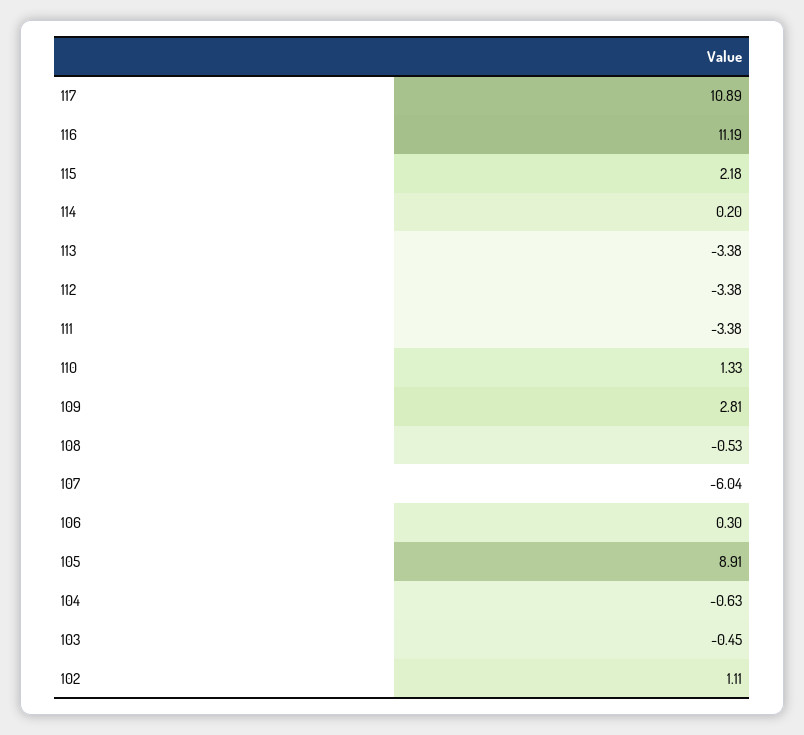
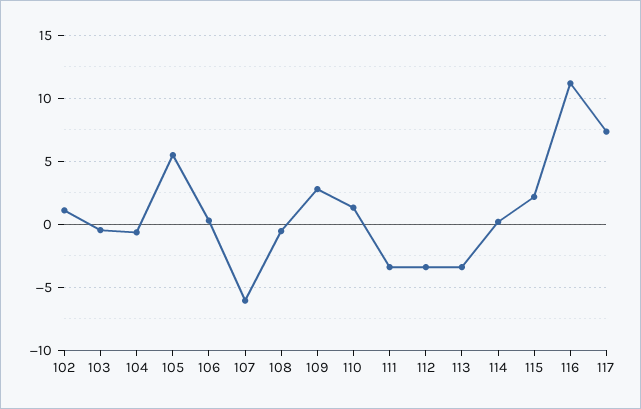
  {
-   "117": 10.89,
+   "117": 7.5,
    "116": 11.19,
    "115": 2.18,
    "114": 0.2,
    "113": -3.38,
    "112": -3.38,
    "111": -3.38,
    "110": 1.33,
    "109": 2.81,
    "108": -0.53,
    "107": -6.04,
    "106": 0.3,
-   "105": 8.91,
+   "105": 5.5,
    "104": -0.63,
    "103": -0.45,
    "102": 1.11
  }

